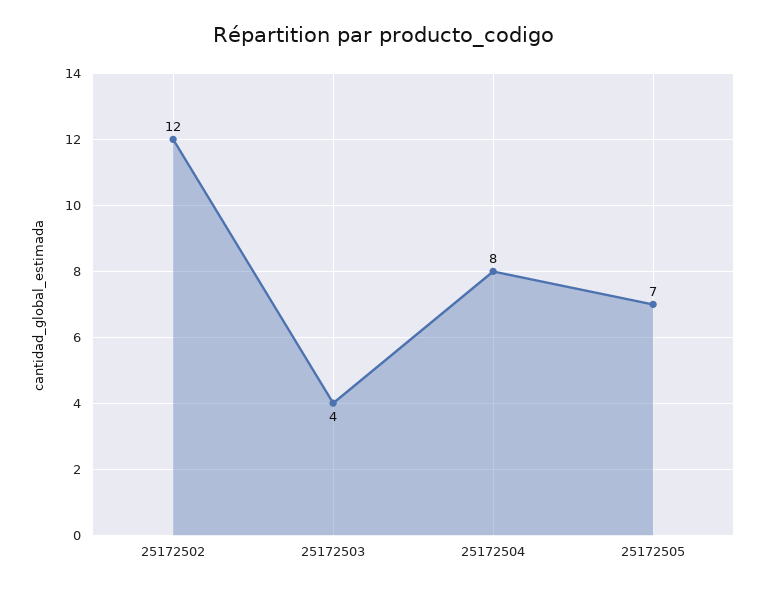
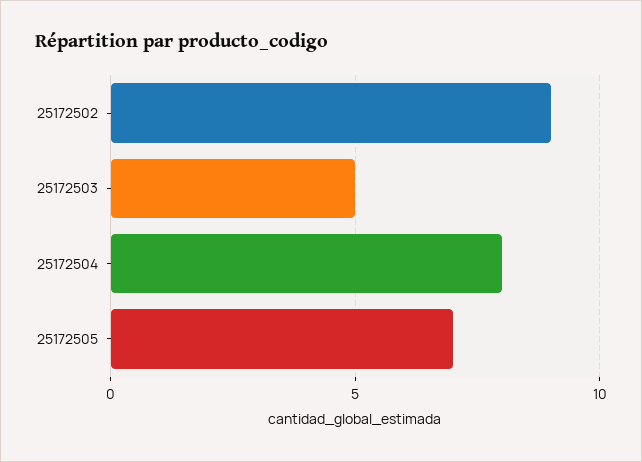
  {
-   "25172502": 12,
+   "25172502": 9,
-   "25172503": 4,
+   "25172503": 5,
    "25172504": 8,
    "25172505": 7
  }

